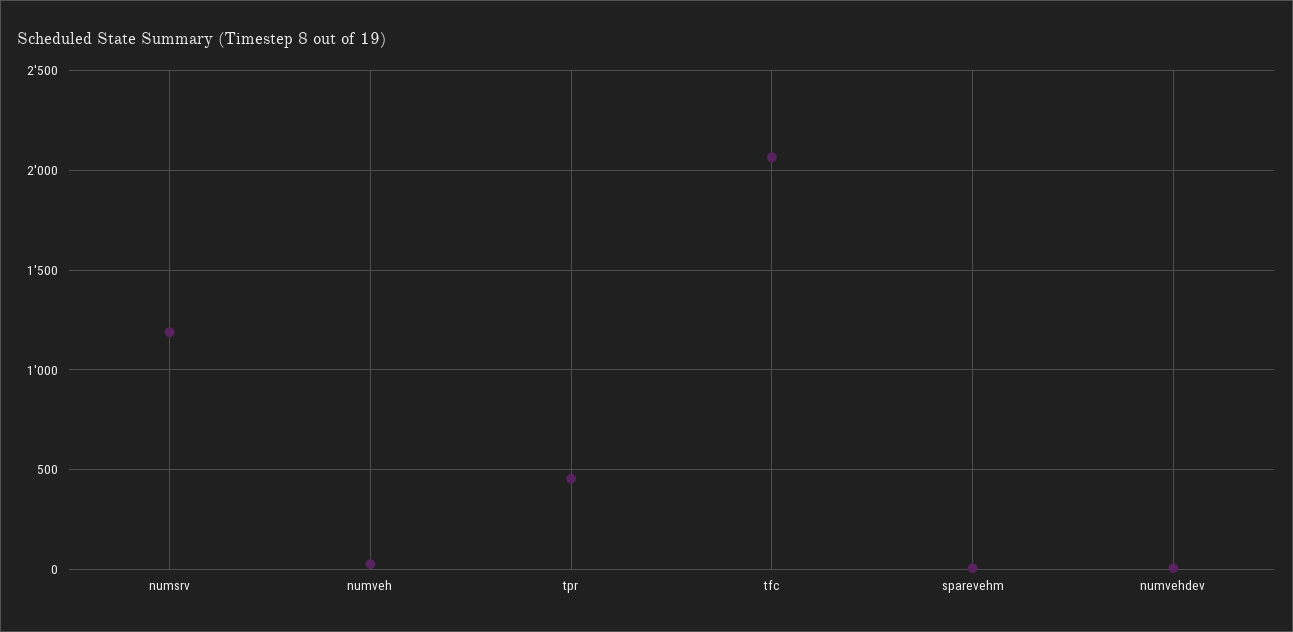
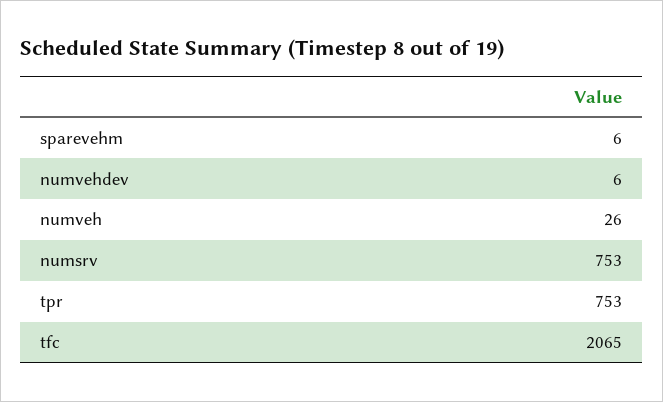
  {
-   "numsrv": 1200,
+   "numsrv": 753,
    "numveh": 26,
-   "tpr": 450,
+   "tpr": 753,
    "tfc": 2065,
    "sparevehm": 6,
    "numvehdev": 6
  }

